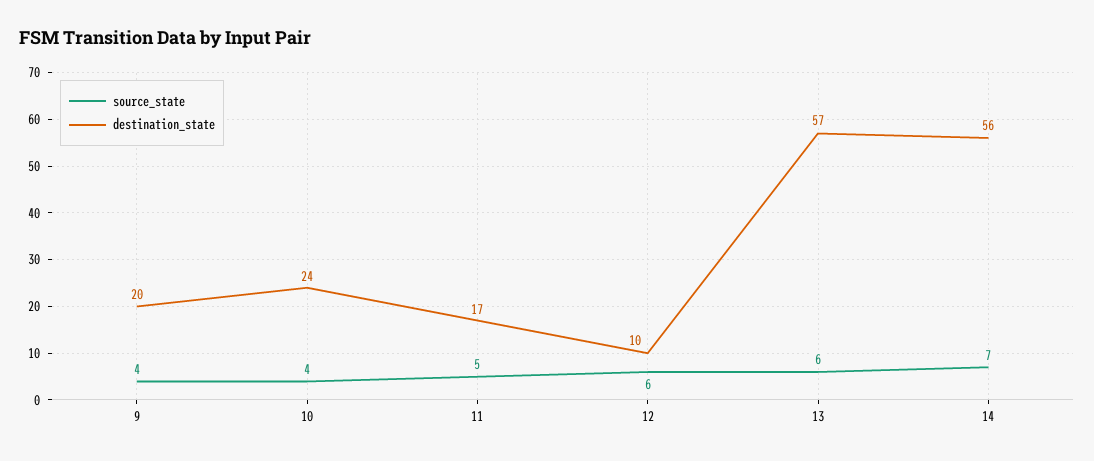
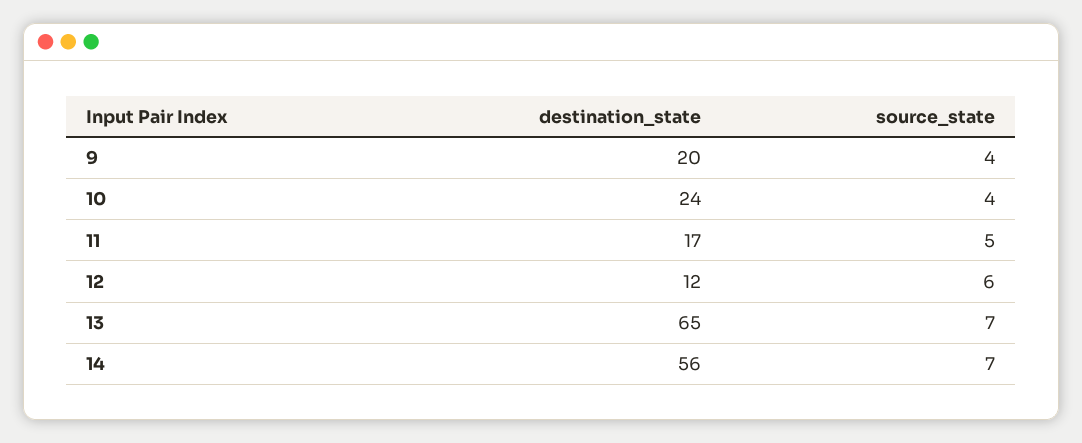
  {
    "source_state": {
      "9": 4,
      "10": 4,
      "11": 5,
      "12": 6,
-     "13": 6,
+     "13": 7,
      "14": 7
    },
    "destination_state": {
      "9": 20,
      "10": 24,
      "11": 17,
-     "12": 10,
+     "12": 12,
-     "13": 57,
+     "13": 65,
      "14": 56
    }
  }

